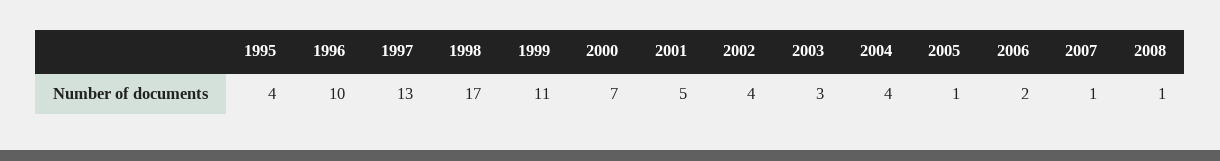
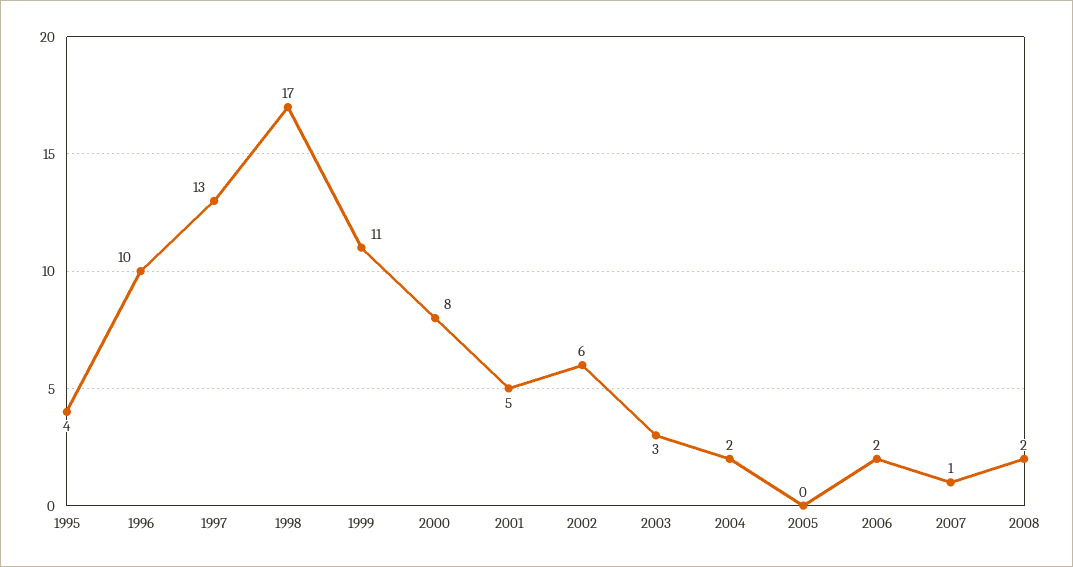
  {
    "1995": 4,
    "1996": 10,
    "1997": 13,
    "1998": 17,
    "1999": 11,
-   "2000": 7,
+   "2000": 8,
    "2001": 5,
-   "2002": 4,
+   "2002": 6,
    "2003": 3,
-   "2004": 4,
+   "2004": 2,
-   "2005": 1,
+   "2005": 0,
    "2006": 2,
    "2007": 1,
-   "2008": 1
+   "2008": 2
  }

